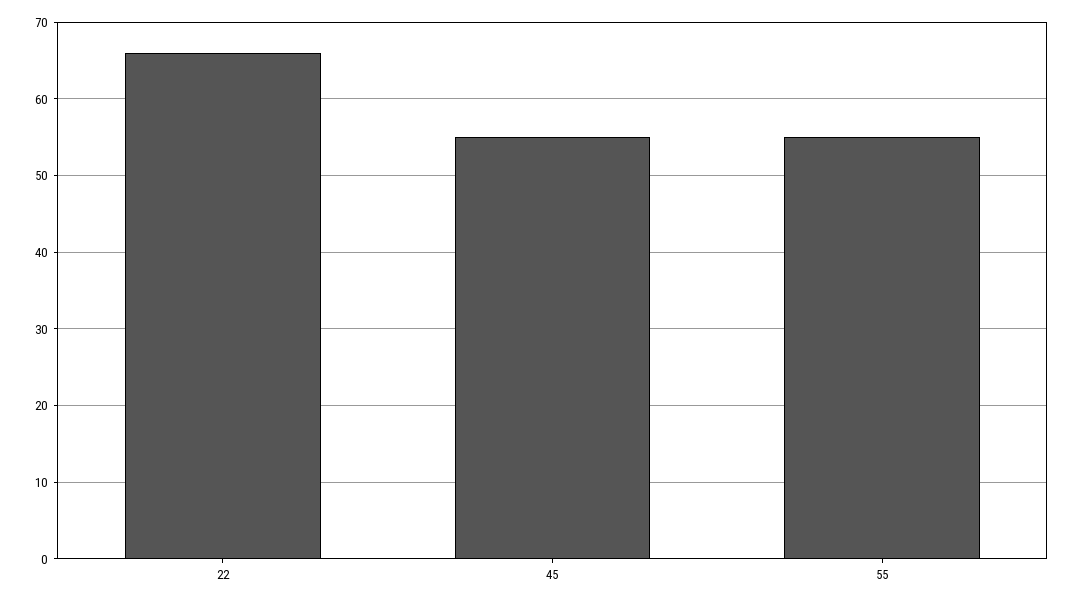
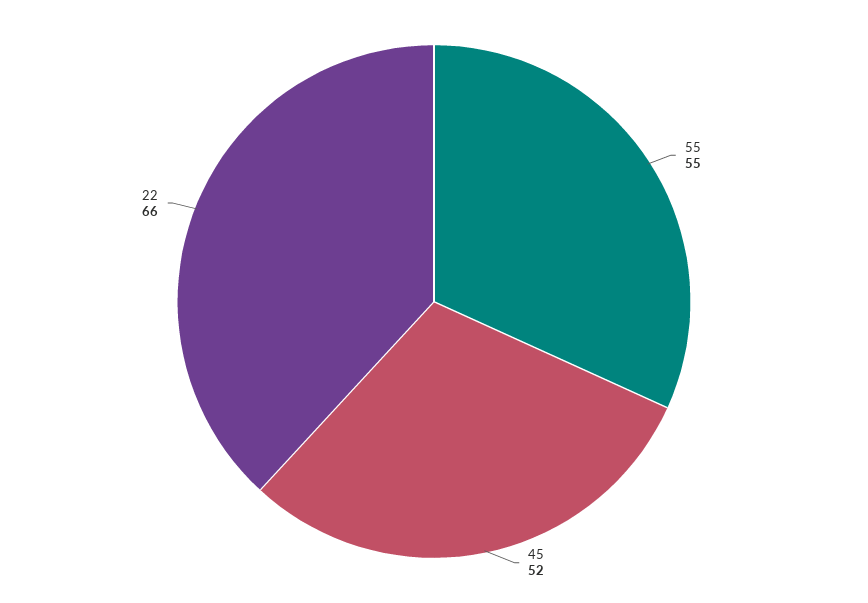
  {
    "22": 66,
-   "45": 55,
+   "45": 52,
    "55": 55
  }

